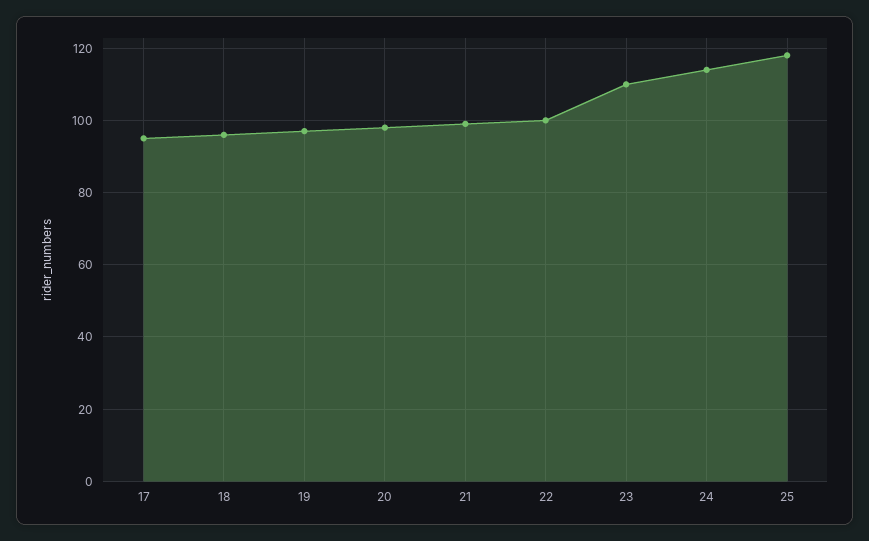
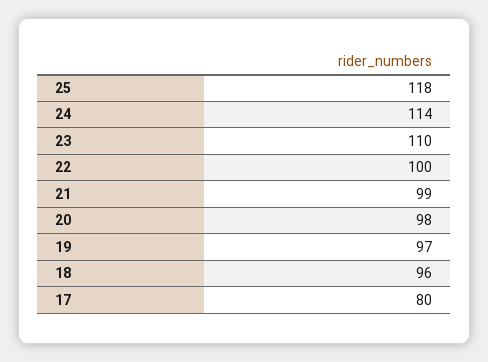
  {
-   "17": 95,
+   "17": 80,
    "18": 96,
    "19": 97,
    "20": 98,
    "21": 99,
    "22": 100,
    "23": 110,
    "24": 114,
    "25": 118
  }

